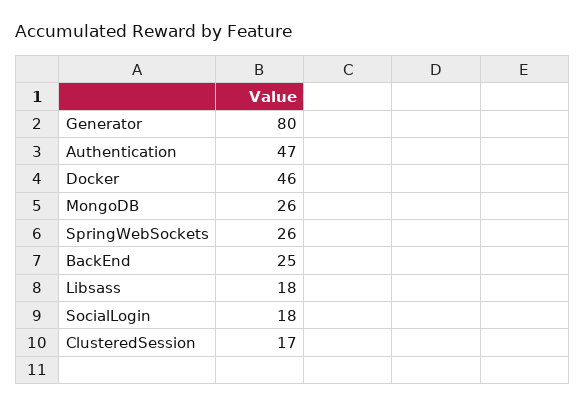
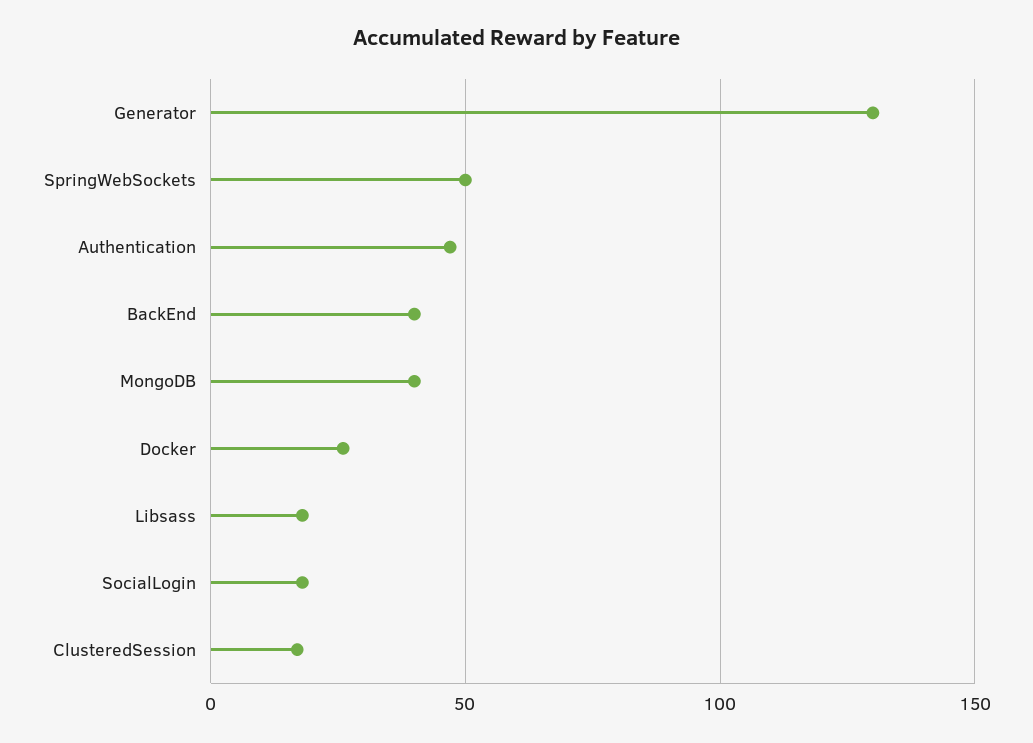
  {
-   "Generator": 80,
+   "Generator": 130,
    "Authentication": 47,
-   "Docker": 46,
+   "Docker": 25,
-   "MongoDB": 26,
+   "MongoDB": 40,
-   "SpringWebSockets": 26,
+   "SpringWebSockets": 50,
-   "BackEnd": 25,
+   "BackEnd": 40,
    "Libsass": 18,
    "SocialLogin": 18,
    "ClusteredSession": 17
  }

